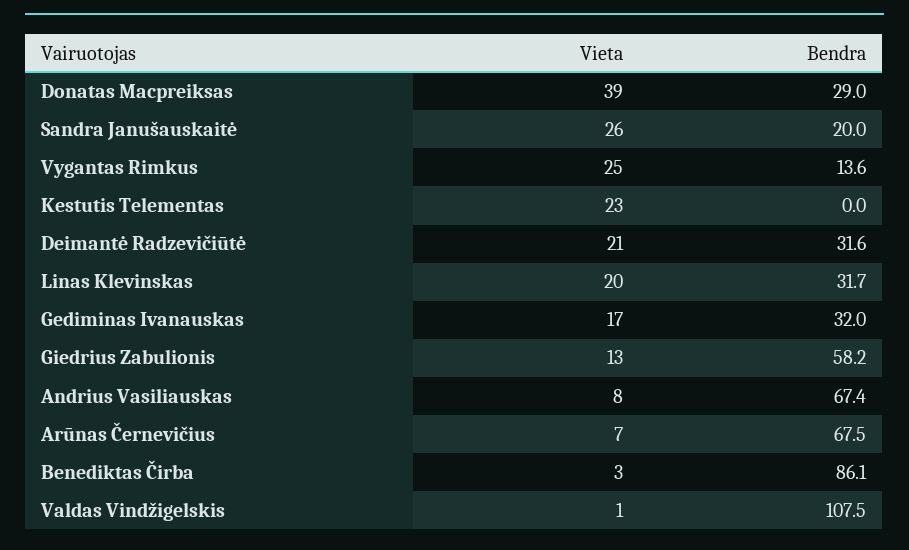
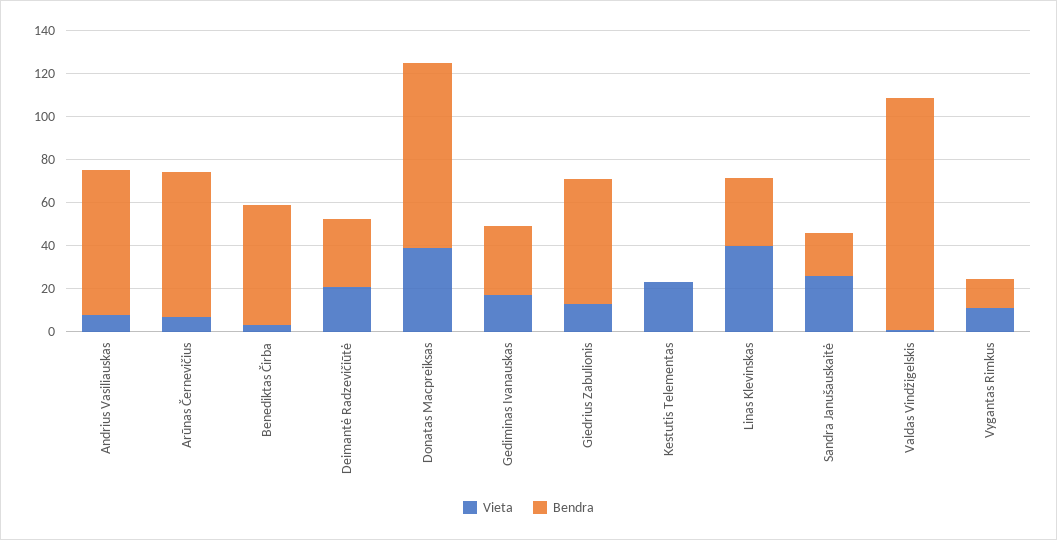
  {
    "Vieta": {
      "Donatas Macpreiksas": 39,
      "Sandra Janušauskaitė": 26,
-     "Vygantas Rimkus": 25,
+     "Vygantas Rimkus": 10,
      "Kestutis Telementas": 23,
      "Deimantė Radzevičiūtė": 21,
-     "Linas Klevinskas": 20,
+     "Linas Klevinskas": 40,
      "Gediminas Ivanauskas": 17,
      "Giedrius Zabulionis": 13,
      "Andrius Vasiliauskas": 8,
      "Arūnas Černevičius": 7,
      "Benediktas Čirba": 3,
      "Valdas Vindžigelskis": 1
    },
    "Bendra": {
-     "Donatas Macpreiksas": 29,
+     "Donatas Macpreiksas": 85,
      "Sandra Janušauskaitė": 20,
      "Vygantas Rimkus": 13.6,
      "Kestutis Telementas": 0,
      "Deimantė Radzevičiūtė": 31.6,
      "Linas Klevinskas": 31.7,
      "Gediminas Ivanauskas": 32,
      "Giedrius Zabulionis": 58.2,
      "Andrius Vasiliauskas": 67.4,
      "Arūnas Černevičius": 67.5,
-     "Benediktas Čirba": 86.1,
+     "Benediktas Čirba": 55,
      "Valdas Vindžigelskis": 107.5
    }
  }

